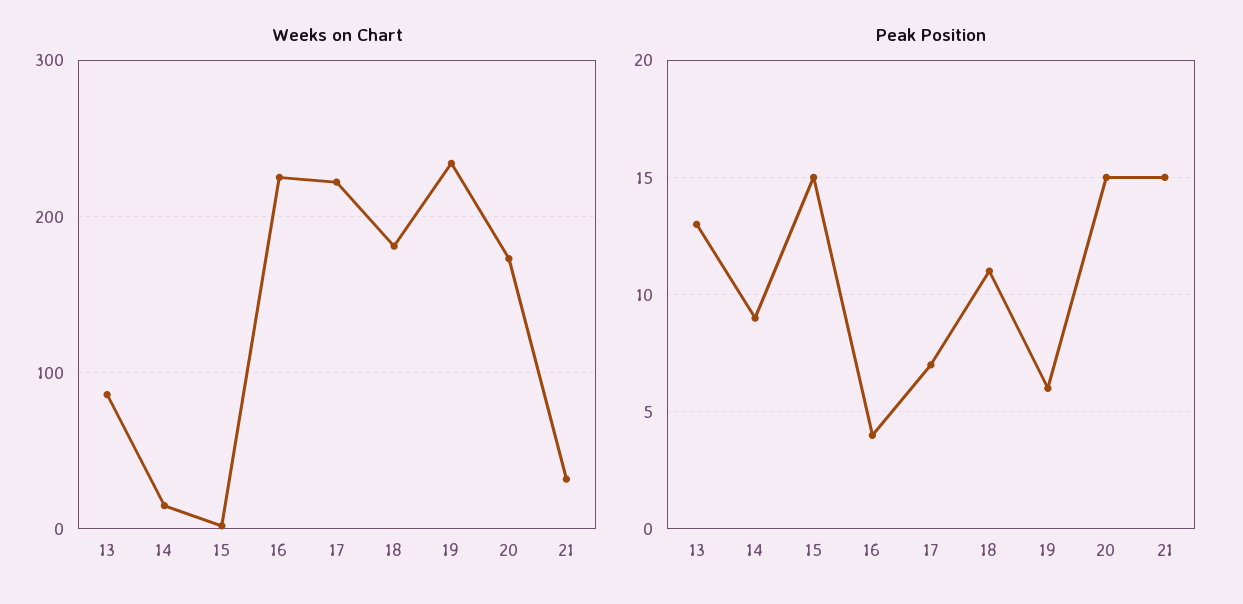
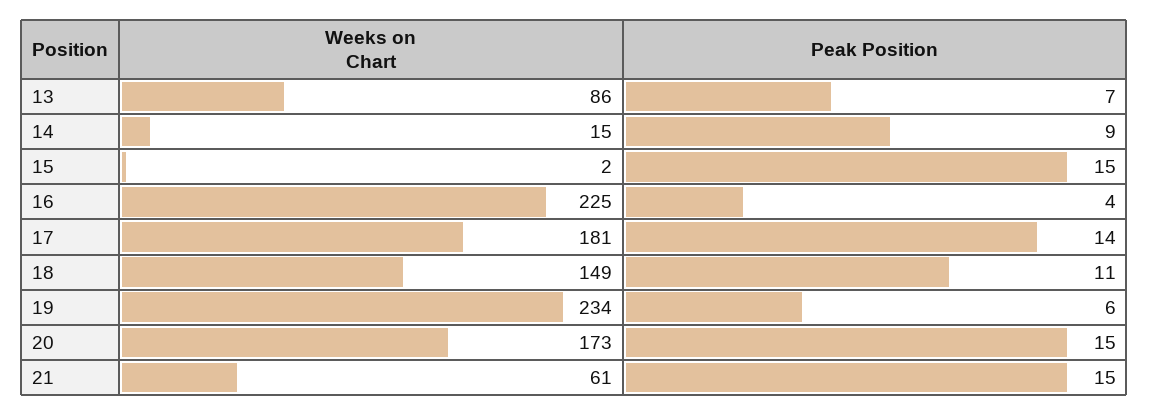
  {
    "Weeks on Chart": {
      "13": 86,
      "14": 15,
      "15": 2,
      "16": 225,
-     "17": 220,
+     "17": 181,
-     "18": 180,
+     "18": 149,
      "19": 234,
      "20": 173,
-     "21": 30
+     "21": 61
    },
    "Peak Position": {
-     "13": 13,
+     "13": 7,
      "14": 9,
      "15": 15,
      "16": 4,
-     "17": 7,
+     "17": 14,
      "18": 11,
      "19": 6,
      "20": 15,
      "21": 15
    }
  }

